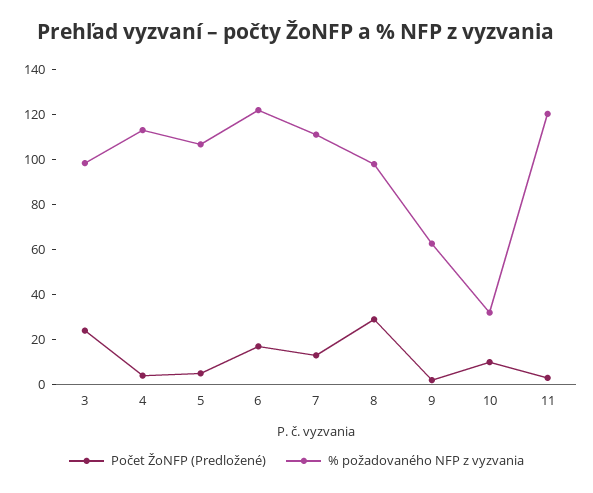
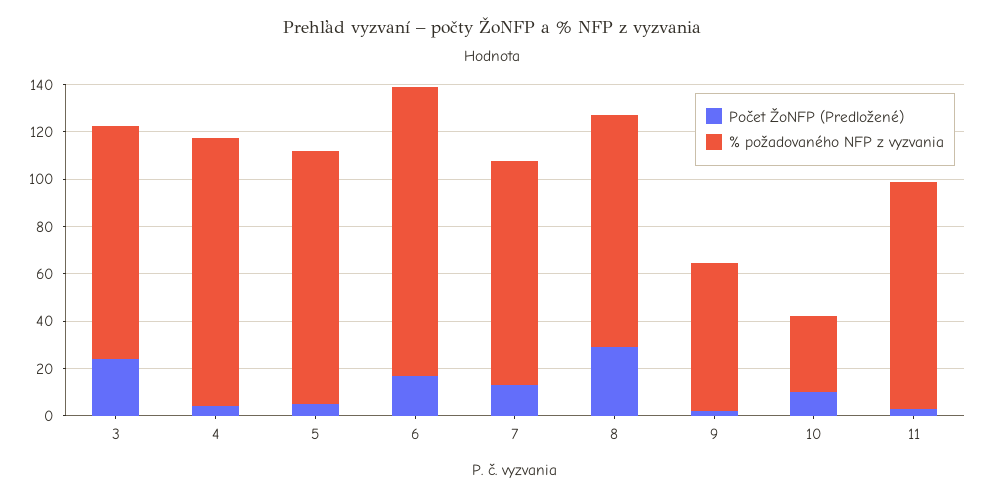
  {
    "Počet ŽoNFP (Predložené)": {
      "3": 25,
      "4": 5,
      "5": 5,
      "6": 15,
      "7": 15,
      "8": 30,
      "9": 0,
      "10": 10,
      "11": 5
    },
    "% požadovaného NFP z vyzvania": {
      "3": 100,
      "4": 115,
      "5": 105,
      "6": 120,
-     "7": 110,
+     "7": 95,
      "8": 100,
      "9": 65,
      "10": 30,
-     "11": 120
+     "11": 95
    }
  }

